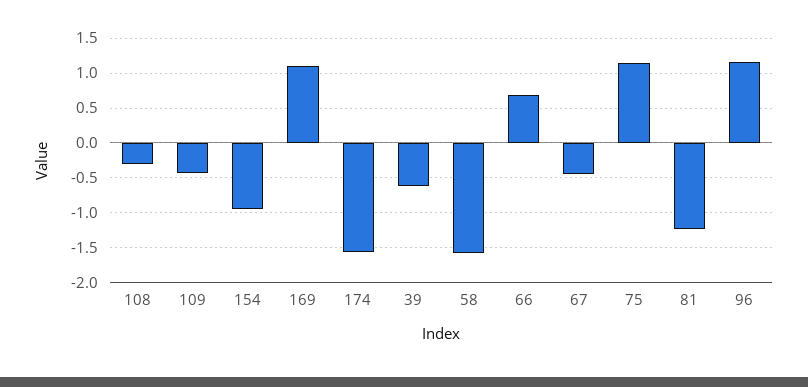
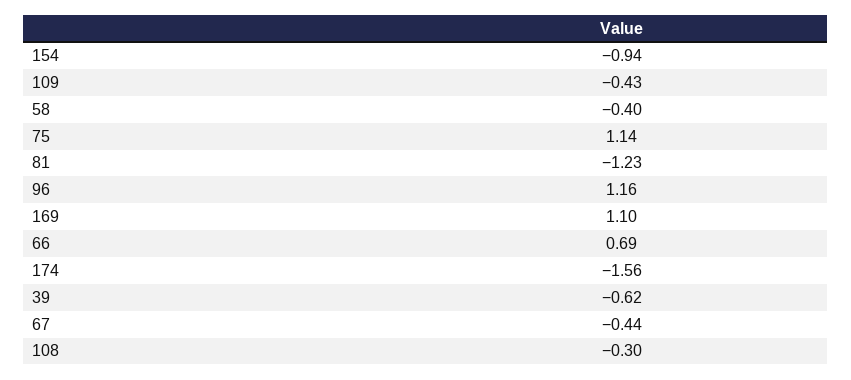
  {
    "108": -0.3,
    "109": -0.43,
    "154": -0.94,
    "169": 1.1,
    "174": -1.56,
    "39": -0.62,
-   "58": -1.6,
+   "58": -0.4,
    "66": 0.69,
    "67": -0.44,
    "75": 1.14,
    "81": -1.23,
    "96": 1.16
  }

